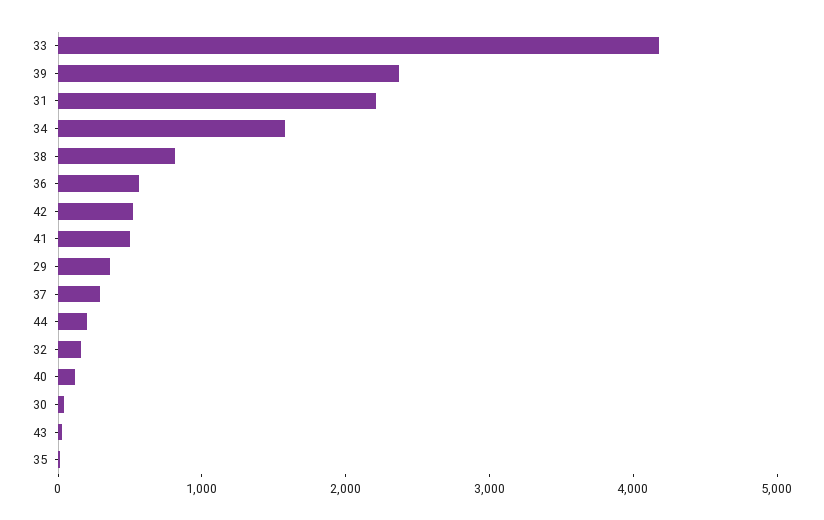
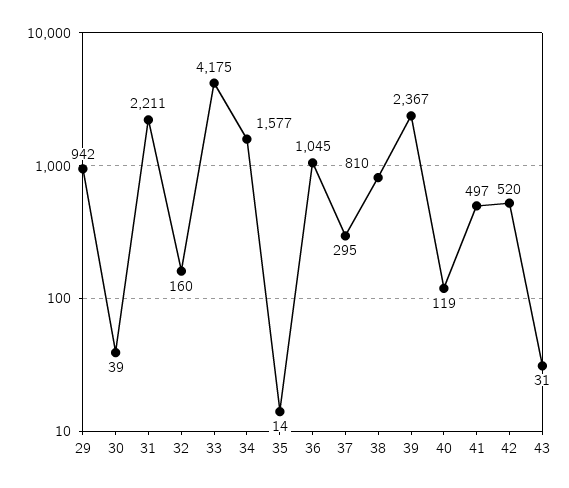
  {
    "33": 4175,
    "39": 2367,
    "31": 2211,
    "34": 1577,
    "38": 810,
-   "36": 600,
+   "36": 1045,
    "42": 520,
    "41": 497,
-   "29": 400,
+   "29": 942,
    "37": 295,
-   "44": 200,
    "32": 160,
    "40": 119,
    "30": 39,
    "43": 31,
    "35": 14
  }

